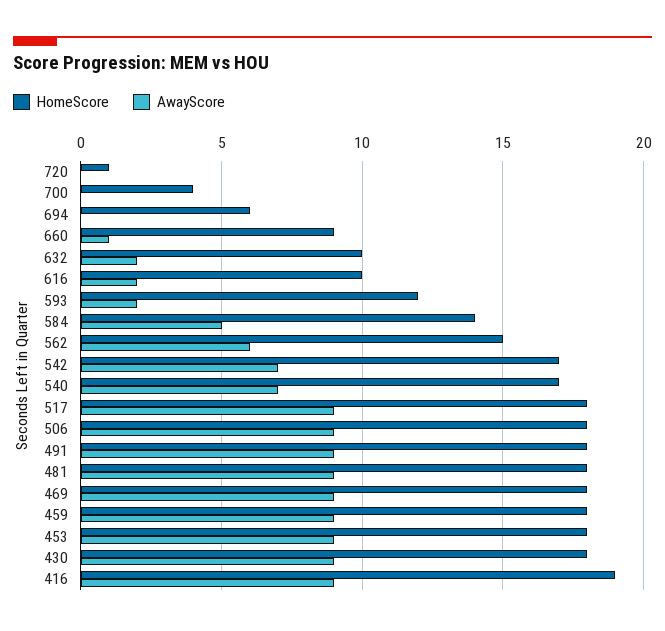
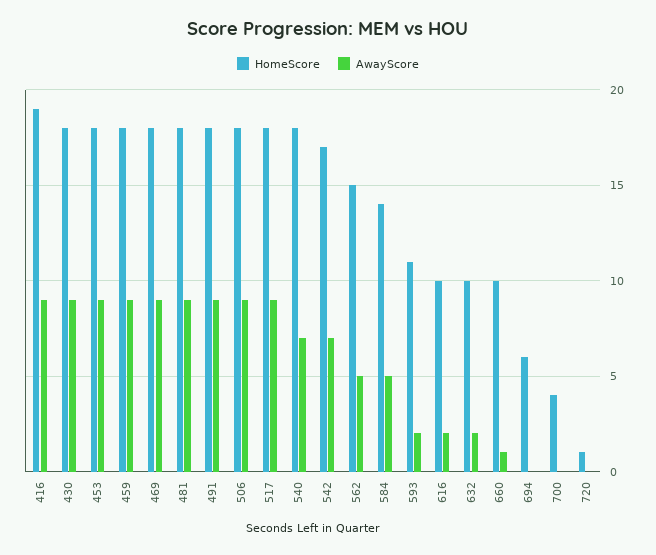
  {
    "HomeScore": {
      "720": 1,
      "700": 4,
      "694": 6,
-     "660": 9,
+     "660": 10,
      "632": 10,
      "616": 10,
-     "593": 12,
+     "593": 11,
      "584": 14,
      "562": 15,
      "542": 17,
-     "540": 17,
+     "540": 18,
      "517": 18,
      "506": 18,
      "491": 18,
      "481": 18,
      "469": 18,
      "459": 18,
      "453": 18,
      "430": 18,
      "416": 19
    },
    "AwayScore": {
      "720": 0,
      "700": 0,
      "694": 0,
      "660": 1,
      "632": 2,
      "616": 2,
      "593": 2,
      "584": 5,
-     "562": 6,
+     "562": 5,
      "542": 7,
      "540": 7,
      "517": 9,
      "506": 9,
      "491": 9,
      "481": 9,
      "469": 9,
      "459": 9,
      "453": 9,
      "430": 9,
      "416": 9
    }
  }

